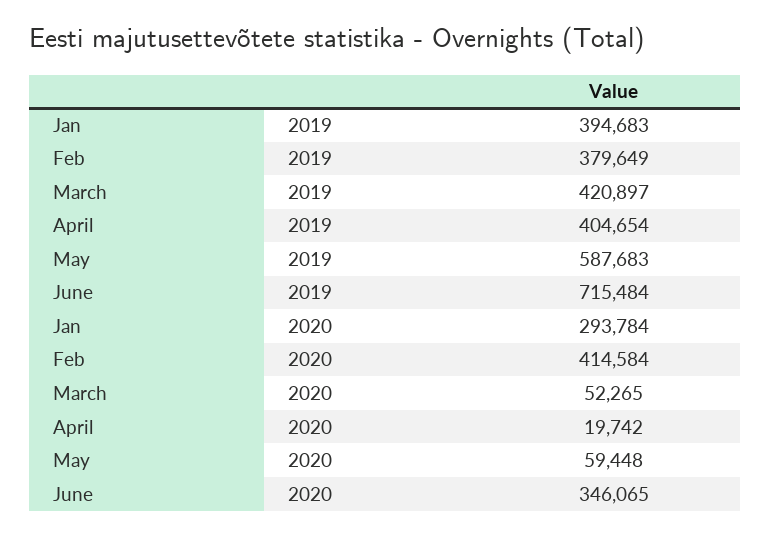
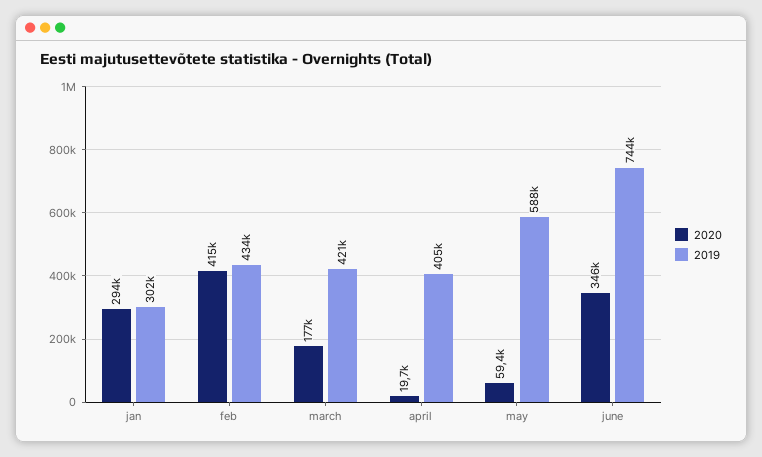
  {
    "2019": {
-     "Jan": 394683,
+     "Jan": 302000,
-     "Feb": 379649,
+     "Feb": 434000,
      "March": 420897,
      "April": 404654,
      "May": 587683,
-     "June": 715484
+     "June": 744000
    },
    "2020": {
      "Jan": 293784,
      "Feb": 414584,
-     "March": 52265,
+     "March": 177000,
      "April": 19742,
      "May": 59448,
      "June": 346065
    }
  }

